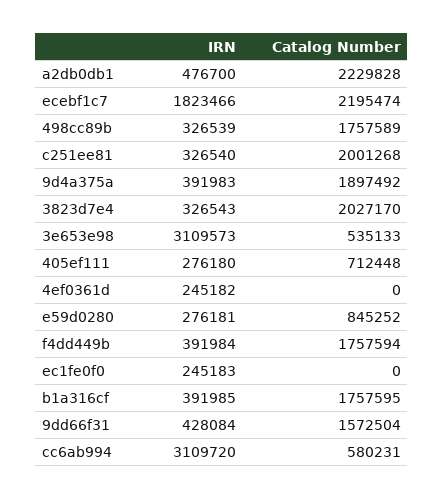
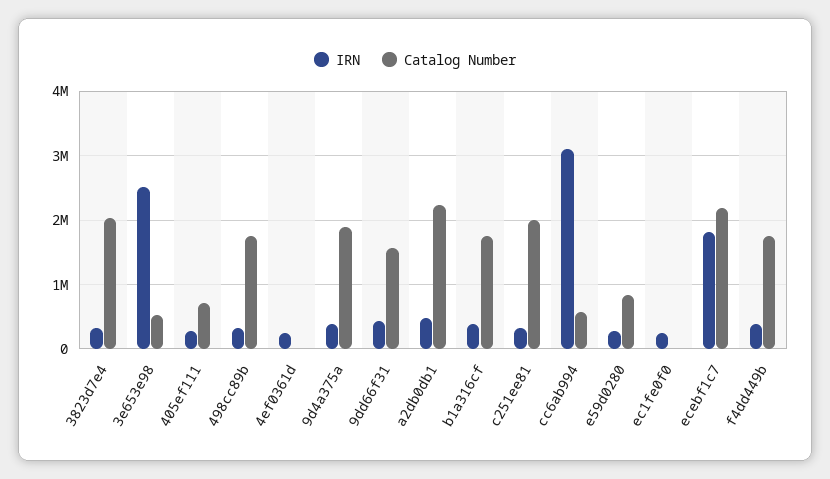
  {
    "IRN": {
      "a2db0db1": 476700,
      "ecebf1c7": 1823466,
      "498cc89b": 326539,
      "c251ee81": 326540,
      "9d4a375a": 391983,
      "3823d7e4": 326543,
-     "3e653e98": 3109573,
+     "3e653e98": 2500000,
      "405ef111": 276180,
      "4ef0361d": 245182,
      "e59d0280": 276181,
      "f4dd449b": 391984,
      "ec1fe0f0": 245183,
      "b1a316cf": 391985,
      "9dd66f31": 428084,
      "cc6ab994": 3109720
    },
    "Catalog Number": {
      "a2db0db1": 2229828,
      "ecebf1c7": 2195474,
      "498cc89b": 1757589,
      "c251ee81": 2001268,
      "9d4a375a": 1897492,
      "3823d7e4": 2027170,
      "3e653e98": 535133,
      "405ef111": 712448,
      "4ef0361d": 0,
      "e59d0280": 845252,
      "f4dd449b": 1757594,
      "ec1fe0f0": 0,
      "b1a316cf": 1757595,
      "9dd66f31": 1572504,
      "cc6ab994": 580231
    }
  }

